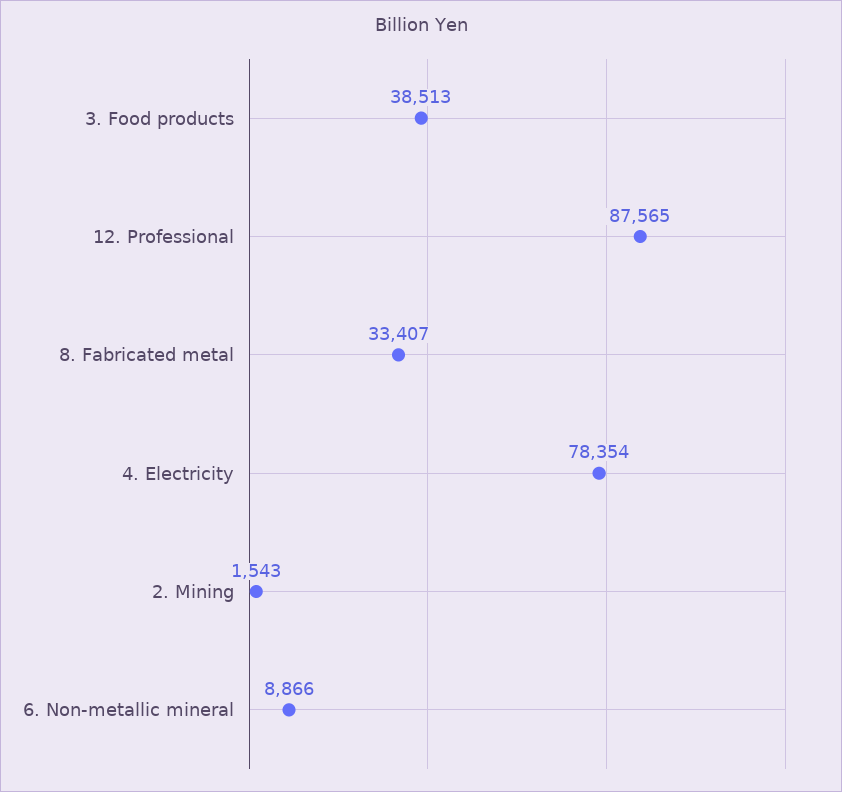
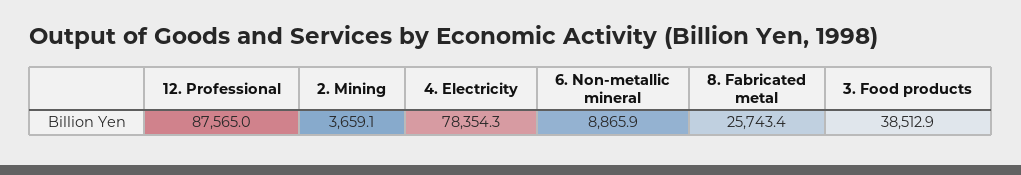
  {
    "3. Food products": 38512.9,
    "12. Professional": 87565,
-   "8. Fabricated metal": 33407,
+   "8. Fabricated metal": 25743.4,
    "4. Electricity": 78354.3,
-   "2. Mining": 1543,
+   "2. Mining": 3659.1,
    "6. Non-metallic mineral": 8865.9
  }

